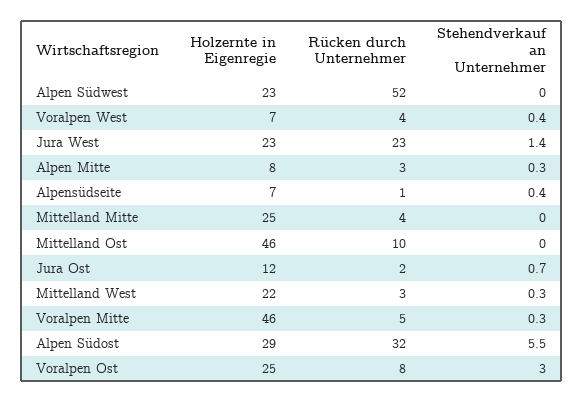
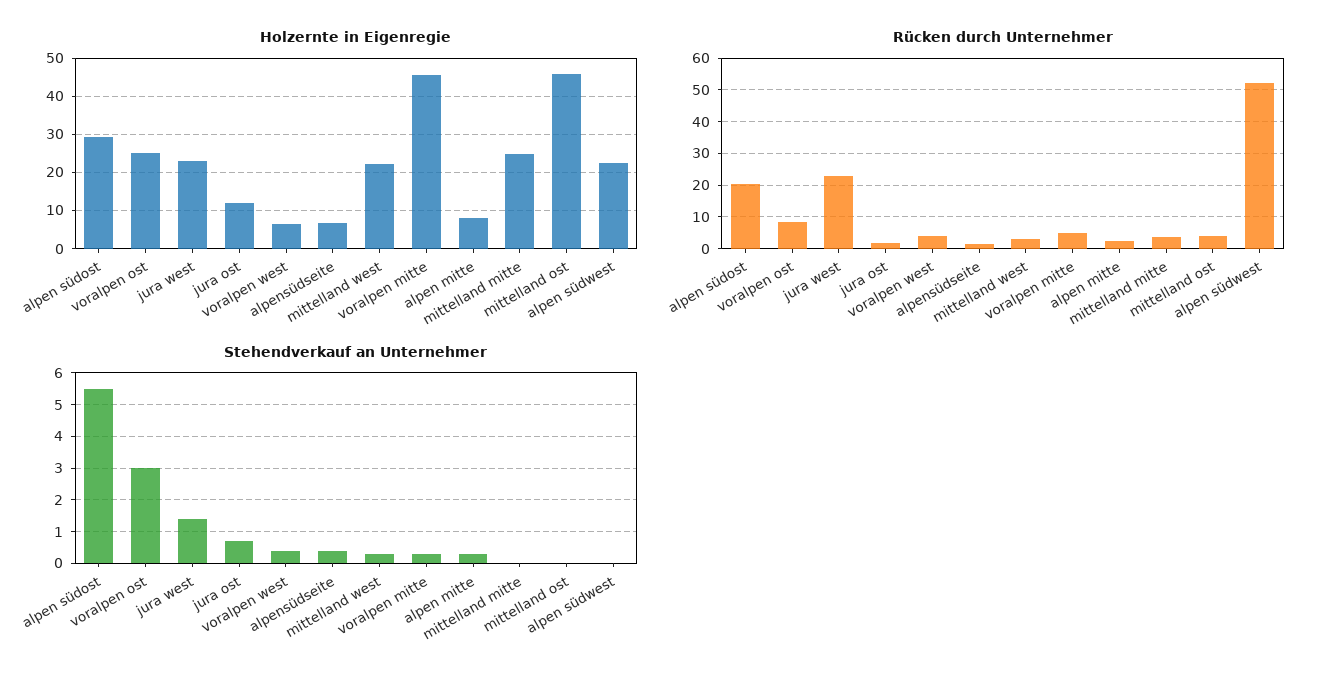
  {
    "Holzernte in Eigenregie": {
      "Alpen Südwest": 23,
      "Voralpen West": 7,
      "Jura West": 23,
      "Alpen Mitte": 8,
      "Alpensüdseite": 7,
      "Mittelland Mitte": 25,
      "Mittelland Ost": 46,
      "Jura Ost": 12,
      "Mittelland West": 22,
      "Voralpen Mitte": 46,
      "Alpen Südost": 29,
      "Voralpen Ost": 25
    },
    "Rücken durch Unternehmer": {
      "Alpen Südwest": 52,
      "Voralpen West": 4,
      "Jura West": 23,
      "Alpen Mitte": 3,
      "Alpensüdseite": 1,
      "Mittelland Mitte": 4,
-     "Mittelland Ost": 10,
+     "Mittelland Ost": 4,
      "Jura Ost": 2,
      "Mittelland West": 3,
      "Voralpen Mitte": 5,
-     "Alpen Südost": 32,
+     "Alpen Südost": 20,
      "Voralpen Ost": 8
    },
    "Stehendverkauf an Unternehmer": {
      "Alpen Südwest": 0,
      "Voralpen West": 0.4,
      "Jura West": 1.4,
      "Alpen Mitte": 0.3,
      "Alpensüdseite": 0.4,
      "Mittelland Mitte": 0,
      "Mittelland Ost": 0,
      "Jura Ost": 0.7,
      "Mittelland West": 0.3,
      "Voralpen Mitte": 0.3,
      "Alpen Südost": 5.5,
      "Voralpen Ost": 3
    }
  }

